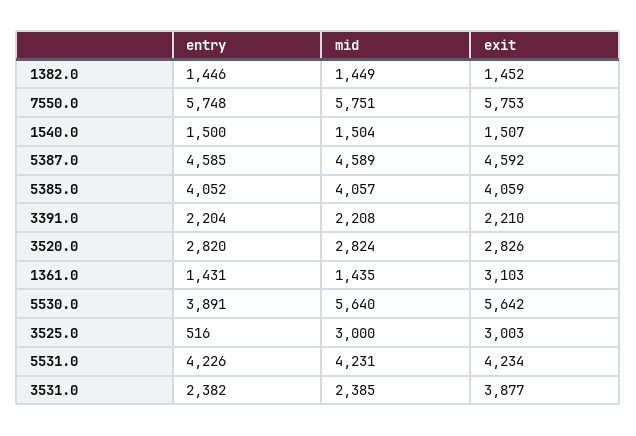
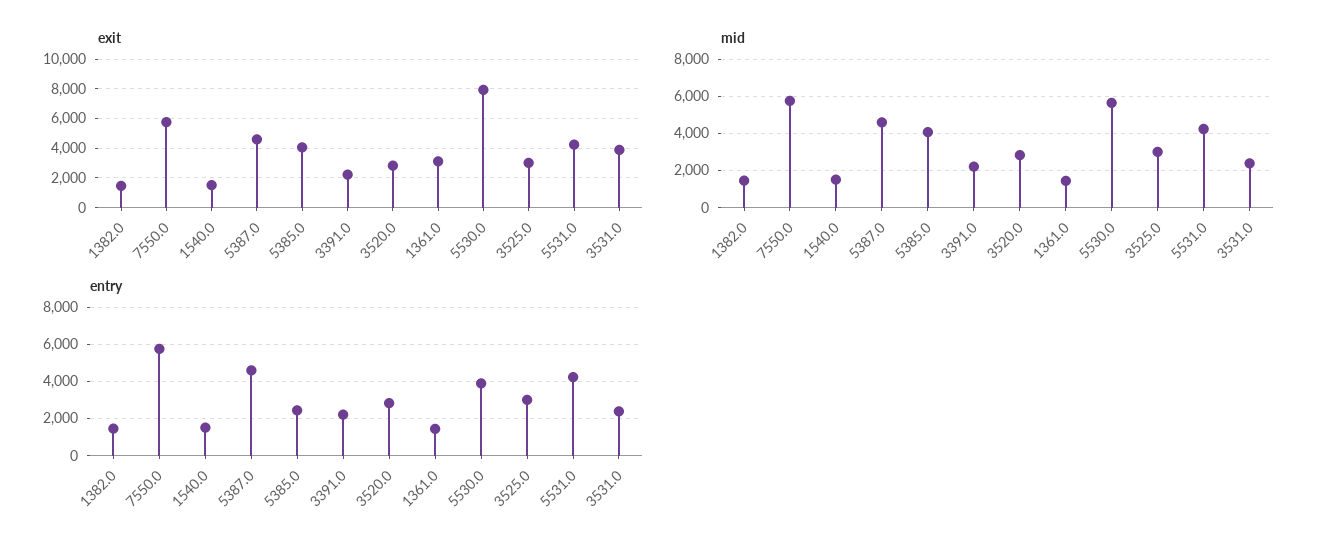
  {
    "entry": {
      "1382.0": 1446,
      "7550.0": 5748,
      "1540.0": 1500,
      "5387.0": 4585,
-     "5385.0": 4052,
+     "5385.0": 2500,
      "3391.0": 2204,
      "3520.0": 2820,
      "1361.0": 1431,
      "5530.0": 3891,
-     "3525.0": 516,
+     "3525.0": 3000,
      "5531.0": 4226,
      "3531.0": 2382
    },
    "mid": {
      "1382.0": 1449,
      "7550.0": 5751,
      "1540.0": 1504,
      "5387.0": 4589,
      "5385.0": 4057,
      "3391.0": 2208,
      "3520.0": 2824,
      "1361.0": 1435,
      "5530.0": 5640,
      "3525.0": 3000,
      "5531.0": 4231,
      "3531.0": 2385
    },
    "exit": {
      "1382.0": 1452,
      "7550.0": 5753,
      "1540.0": 1507,
      "5387.0": 4592,
      "5385.0": 4059,
      "3391.0": 2210,
      "3520.0": 2826,
      "1361.0": 3103,
-     "5530.0": 5642,
+     "5530.0": 8000,
      "3525.0": 3003,
      "5531.0": 4234,
      "3531.0": 3877
    }
  }

